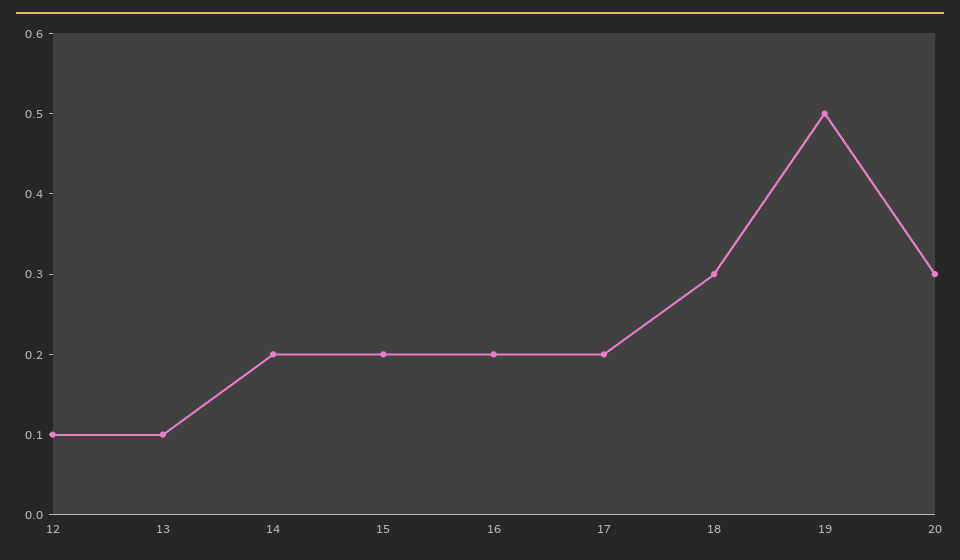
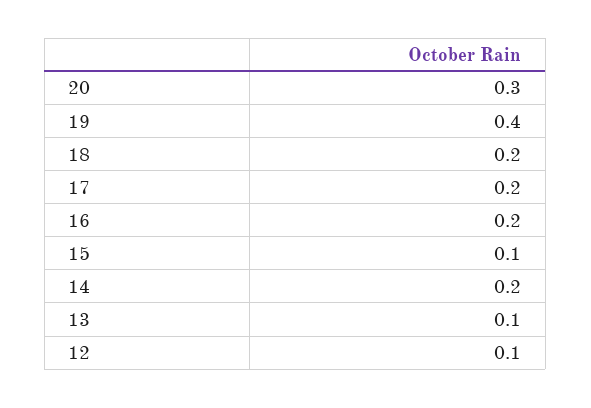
  {
    "12": 0.1,
    "13": 0.1,
    "14": 0.2,
-   "15": 0.2,
+   "15": 0.1,
    "16": 0.2,
    "17": 0.2,
-   "18": 0.3,
+   "18": 0.2,
-   "19": 0.5,
+   "19": 0.4,
    "20": 0.3
  }

